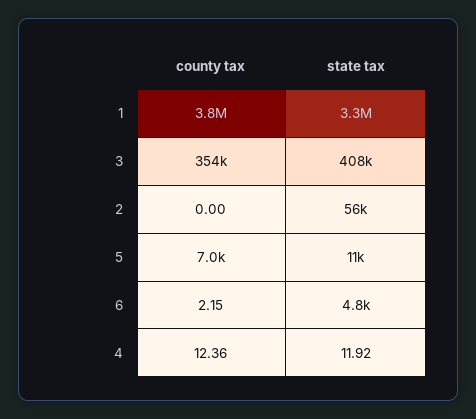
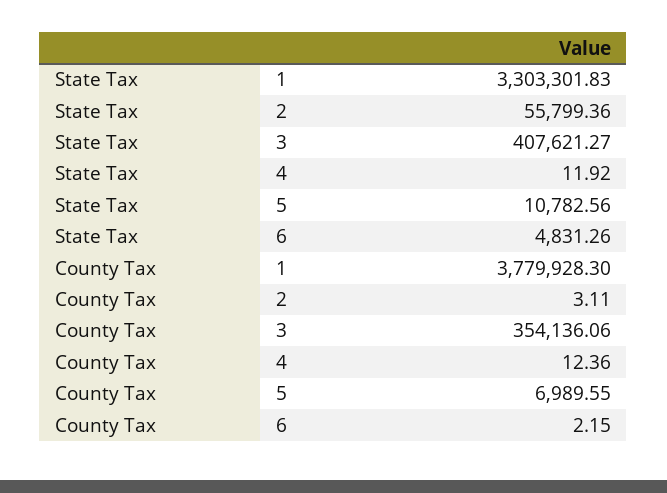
  {
    "county tax": {
      "1": 3779928.3,
      "3": 354136.06,
-     "2": 0,
+     "2": 3.11,
      "5": 6989.55,
      "6": 2.15,
      "4": 12.36
    },
    "state tax": {
      "1": 3303301.83,
      "3": 407621.27,
      "2": 55799.36,
      "5": 10782.56,
      "6": 4831.26,
      "4": 11.92
    }
  }

